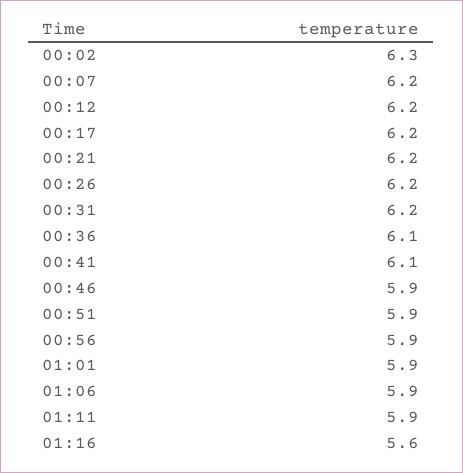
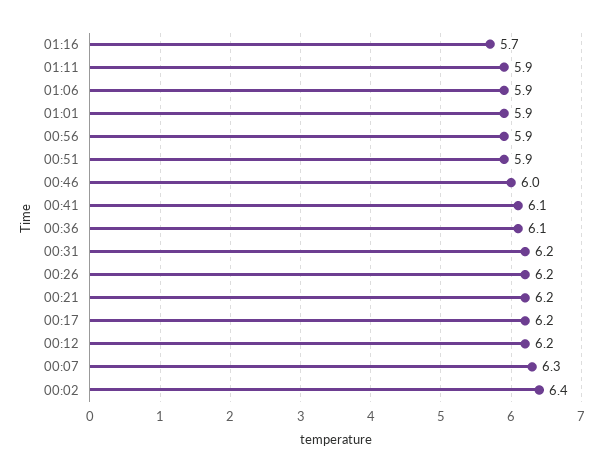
  {
-   "00:02": 6.3,
+   "00:02": 6.4,
-   "00:07": 6.2,
+   "00:07": 6.3,
    "00:12": 6.2,
    "00:17": 6.2,
    "00:21": 6.2,
    "00:26": 6.2,
    "00:31": 6.2,
    "00:36": 6.1,
    "00:41": 6.1,
-   "00:46": 5.9,
+   "00:46": 6,
    "00:51": 5.9,
    "00:56": 5.9,
    "01:01": 5.9,
    "01:06": 5.9,
    "01:11": 5.9,
-   "01:16": 5.6
+   "01:16": 5.7
  }

